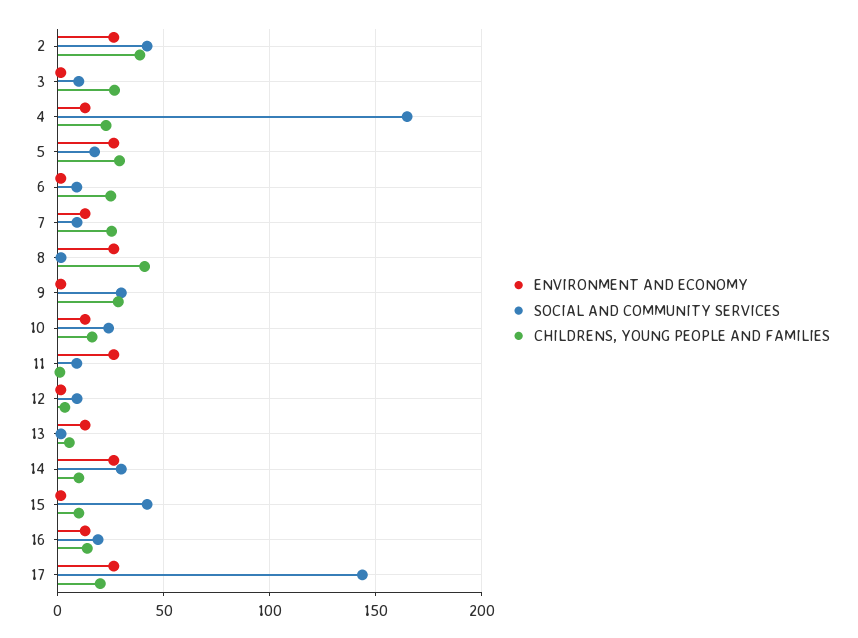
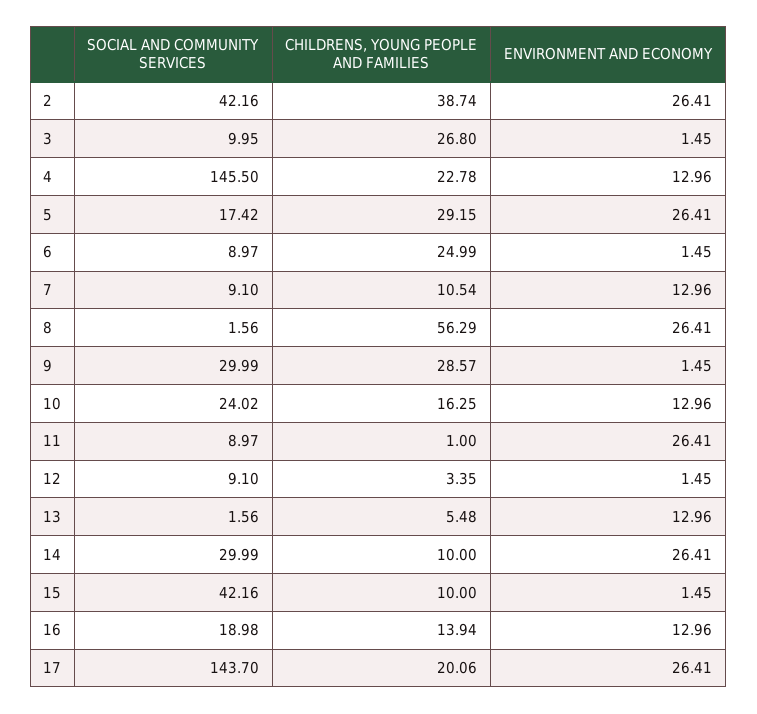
  {
    "ENVIRONMENT AND ECONOMY": {
      "2": 26.41,
      "3": 1.45,
      "4": 12.96,
      "5": 26.41,
      "6": 1.45,
      "7": 12.96,
      "8": 26.41,
      "9": 1.45,
      "10": 12.96,
      "11": 26.41,
      "12": 1.45,
      "13": 12.96,
      "14": 26.41,
      "15": 1.45,
      "16": 12.96,
      "17": 26.41
    },
    "SOCIAL AND COMMUNITY SERVICES": {
      "2": 42.16,
      "3": 9.95,
-     "4": 165,
+     "4": 145.5,
      "5": 17.42,
      "6": 8.97,
      "7": 9.1,
      "8": 1.56,
      "9": 29.99,
      "10": 24.02,
      "11": 8.97,
      "12": 9.1,
      "13": 1.56,
      "14": 29.99,
      "15": 42.16,
      "16": 18.98,
      "17": 143.7
    },
    "CHILDRENS, YOUNG PEOPLE AND FAMILIES": {
      "2": 38.74,
      "3": 26.8,
      "4": 22.78,
      "5": 29.15,
      "6": 24.99,
-     "7": 25,
+     "7": 10.54,
-     "8": 40,
+     "8": 56.29,
      "9": 28.57,
      "10": 16.25,
      "11": 1,
      "12": 3.35,
      "13": 5.48,
      "14": 10,
      "15": 10,
      "16": 13.94,
      "17": 20.06
    }
  }

